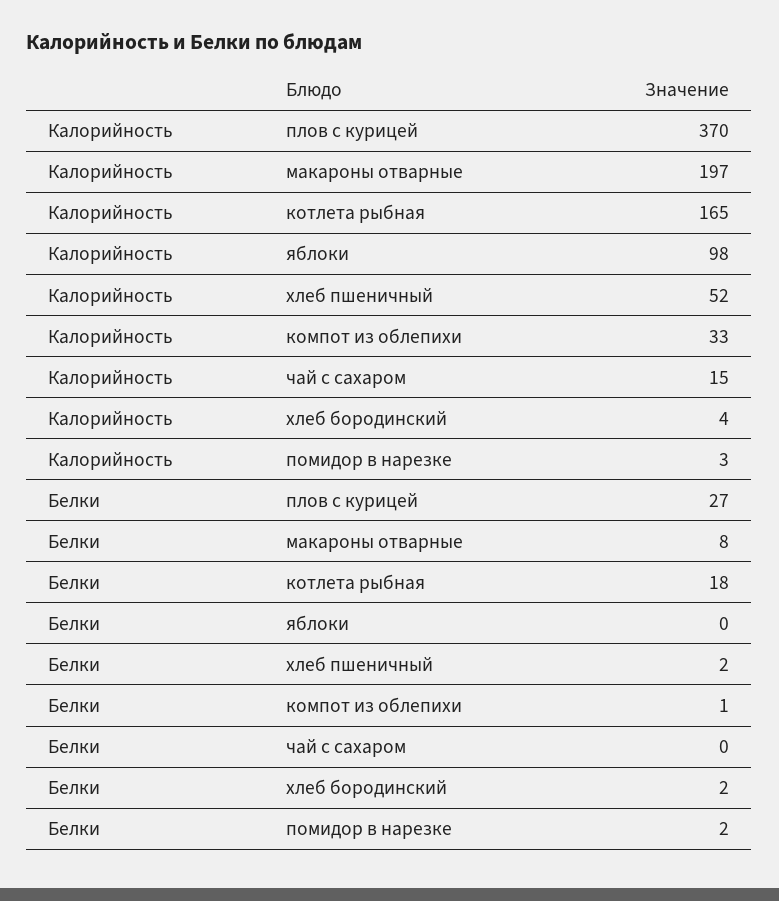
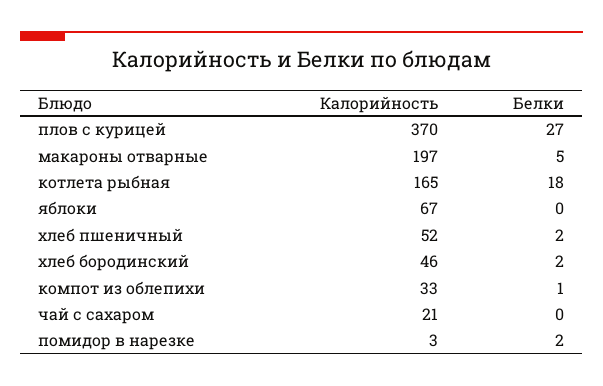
  {
    "Калорийность": {
      "плов с курицей": 370,
      "макароны отварные": 197,
      "котлета рыбная": 165,
-     "яблоки": 98,
+     "яблоки": 67,
      "хлеб пшеничный": 52,
      "компот из облепихи": 33,
-     "чай с сахаром": 15,
+     "чай с сахаром": 21,
-     "хлеб бородинский": 4,
+     "хлеб бородинский": 46,
      "помидор в нарезке": 3
    },
    "Белки": {
      "плов с курицей": 27,
-     "макароны отварные": 8,
+     "макароны отварные": 5,
      "котлета рыбная": 18,
      "яблоки": 0,
      "хлеб пшеничный": 2,
      "компот из облепихи": 1,
      "чай с сахаром": 0,
      "хлеб бородинский": 2,
      "помидор в нарезке": 2
    }
  }

